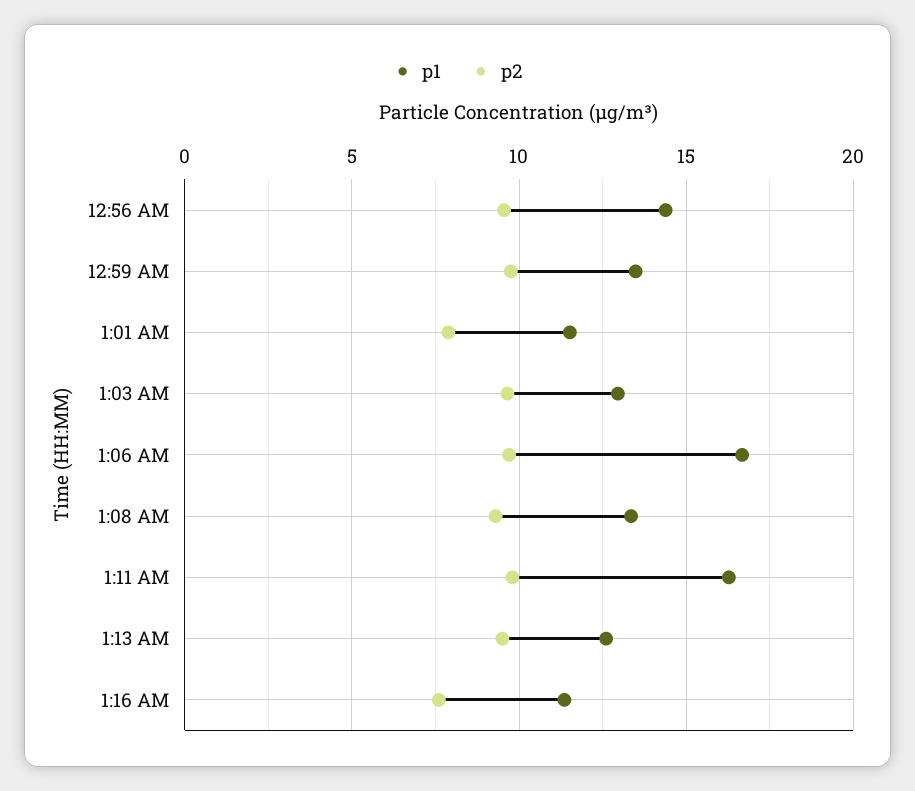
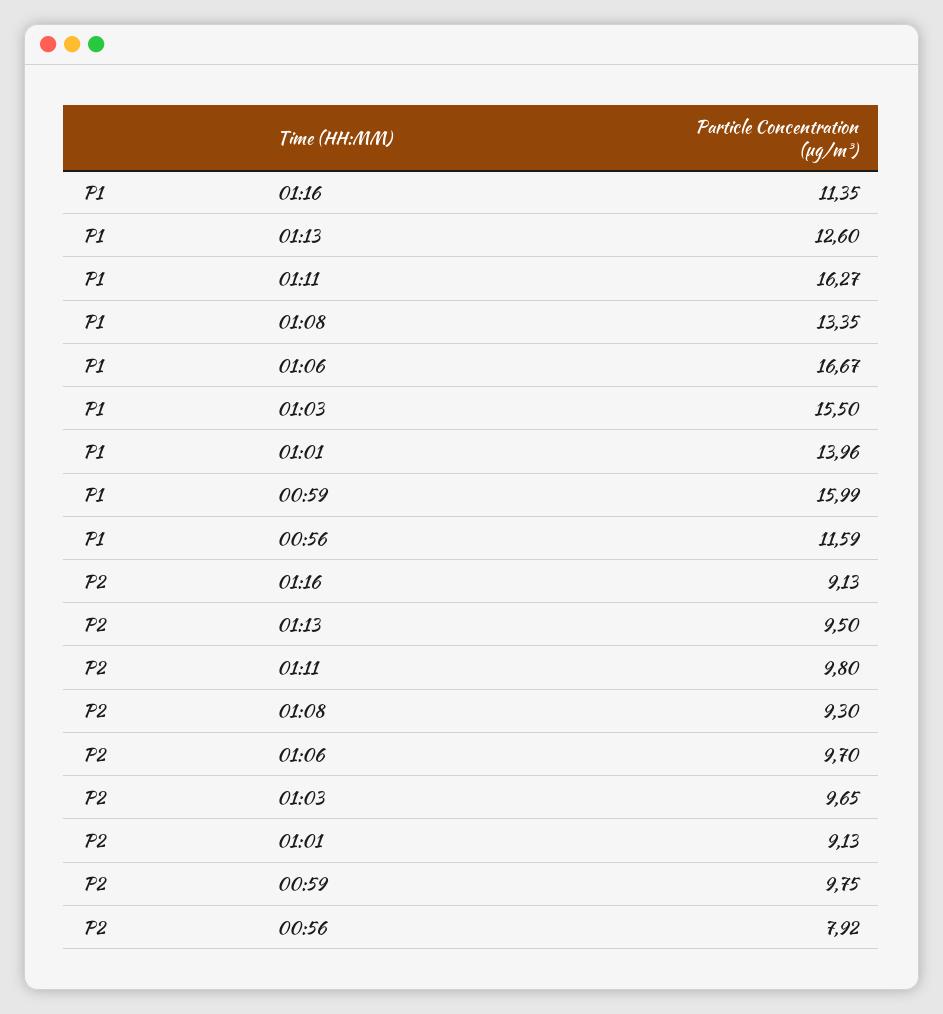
  {
    "p1": {
-     "12:56 AM": 14.5,
+     "12:56 AM": 11.59,
-     "12:59 AM": 13.5,
+     "12:59 AM": 15.99,
-     "1:01 AM": 11.5,
+     "1:01 AM": 13.96,
-     "1:03 AM": 13,
+     "1:03 AM": 15.5,
      "1:06 AM": 16.67,
      "1:08 AM": 13.35,
      "1:11 AM": 16.27,
      "1:13 AM": 12.6,
      "1:16 AM": 11.35
    },
    "p2": {
-     "12:56 AM": 9.5,
+     "12:56 AM": 7.92,
      "12:59 AM": 9.75,
-     "1:01 AM": 8,
+     "1:01 AM": 9.13,
      "1:03 AM": 9.65,
      "1:06 AM": 9.7,
      "1:08 AM": 9.3,
      "1:11 AM": 9.8,
      "1:13 AM": 9.5,
-     "1:16 AM": 7.5
+     "1:16 AM": 9.13
    }
  }

